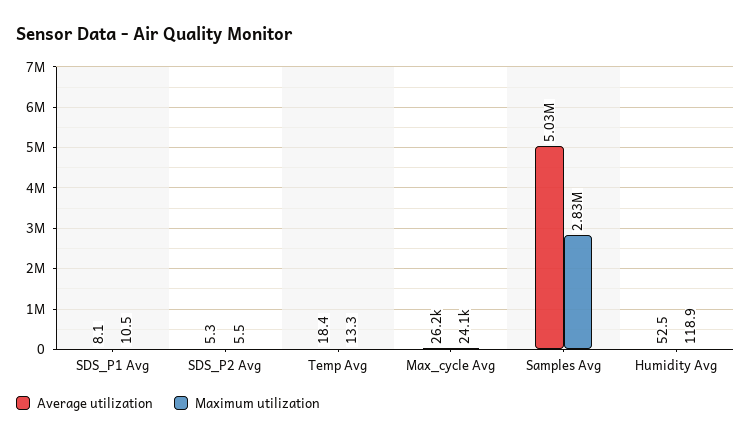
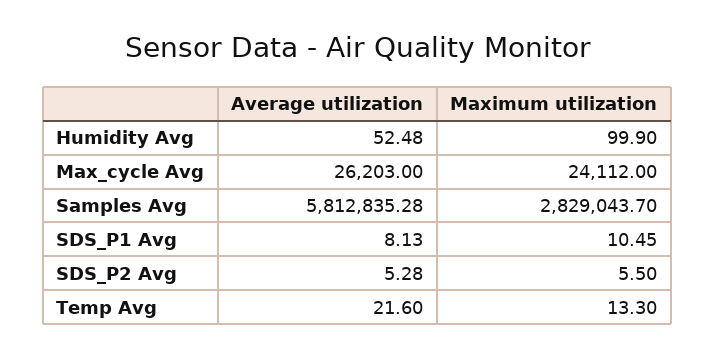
  {
    "Average utilization": {
      "SDS_P1 Avg": 8.13,
      "SDS_P2 Avg": 5.28,
-     "Temp Avg": 18.4,
+     "Temp Avg": 21.6,
      "Max_cycle Avg": 26203,
-     "Samples Avg": 5030000,
+     "Samples Avg": 5812835.28,
      "Humidity Avg": 52.48
    },
    "Maximum utilization": {
      "SDS_P1 Avg": 10.45,
      "SDS_P2 Avg": 5.5,
      "Temp Avg": 13.3,
      "Max_cycle Avg": 24112,
      "Samples Avg": 2829043.7,
-     "Humidity Avg": 118.9
+     "Humidity Avg": 99.9
    }
  }

